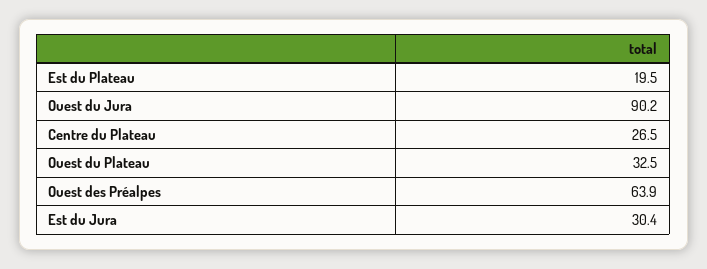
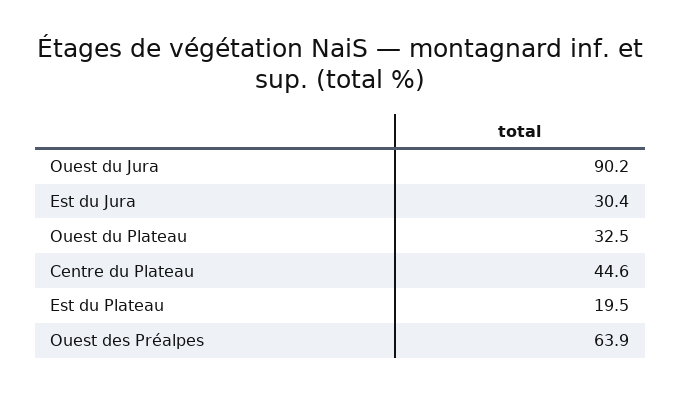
  {
    "Est du Plateau": 19.5,
    "Ouest du Jura": 90.2,
-   "Centre du Plateau": 26.5,
+   "Centre du Plateau": 44.6,
    "Ouest du Plateau": 32.5,
    "Ouest des Préalpes": 63.9,
    "Est du Jura": 30.4
  }

